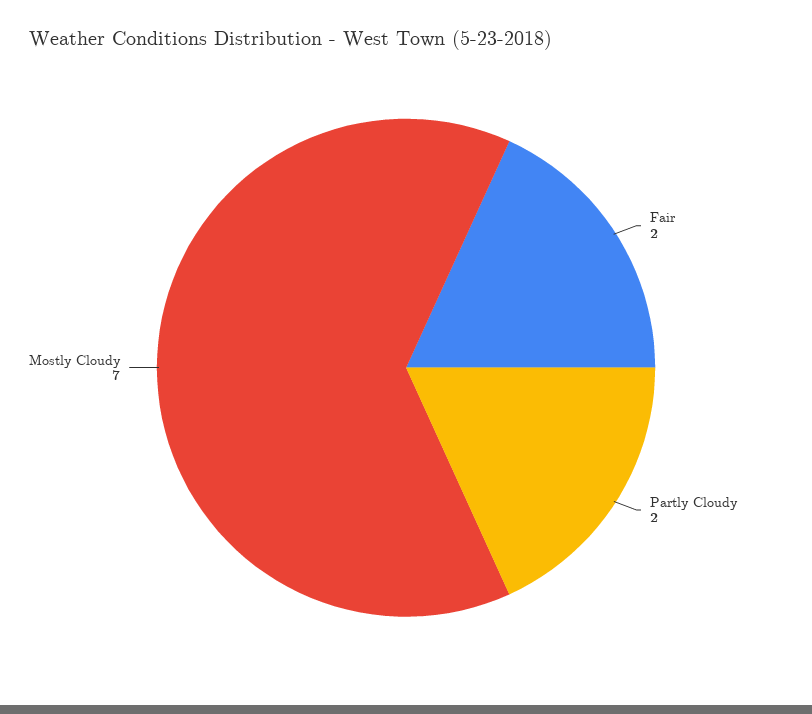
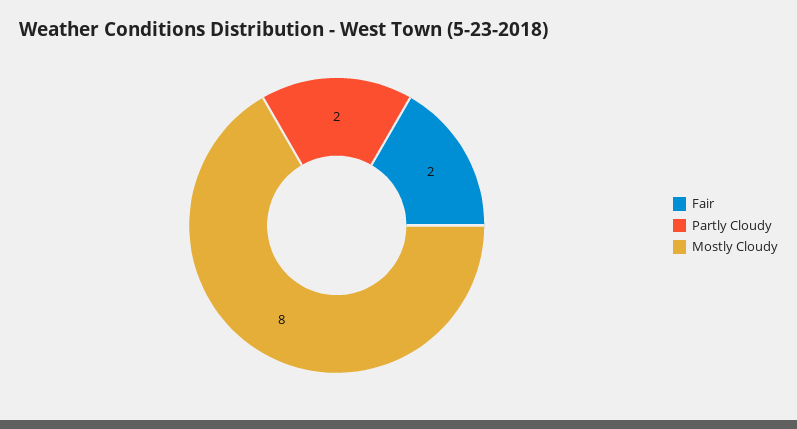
  {
    "Fair": 2,
    "Partly Cloudy": 2,
-   "Mostly Cloudy": 7
+   "Mostly Cloudy": 8
  }

